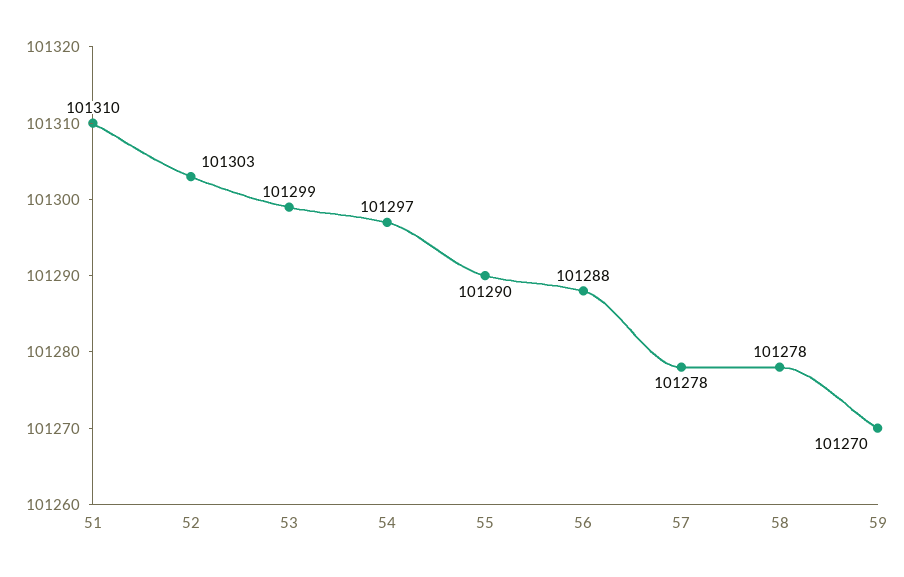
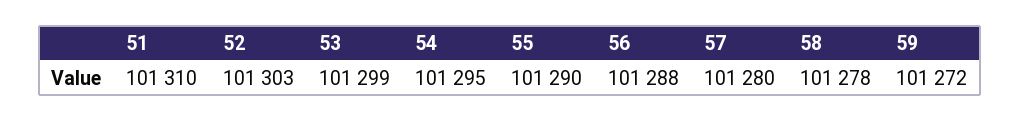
  {
    "51": 101310,
    "52": 101303,
    "53": 101299,
-   "54": 101297,
+   "54": 101295,
    "55": 101290,
    "56": 101288,
-   "57": 101278,
+   "57": 101280,
    "58": 101278,
-   "59": 101270
+   "59": 101272
  }

